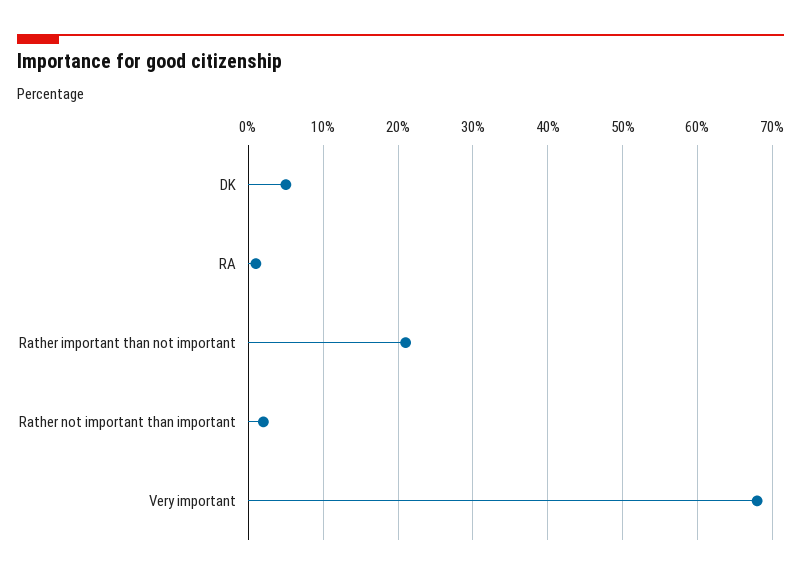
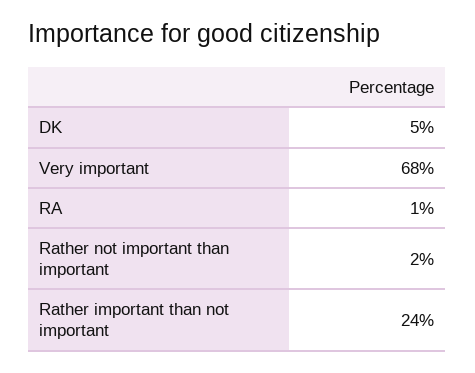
  {
    "DK": 5,
    "RA": 1,
-   "Rather important than not important": 21,
+   "Rather important than not important": 24,
    "Rather not important than important": 2,
    "Very important": 68
  }

